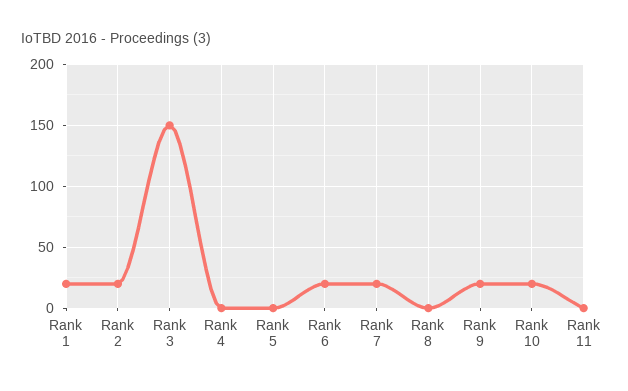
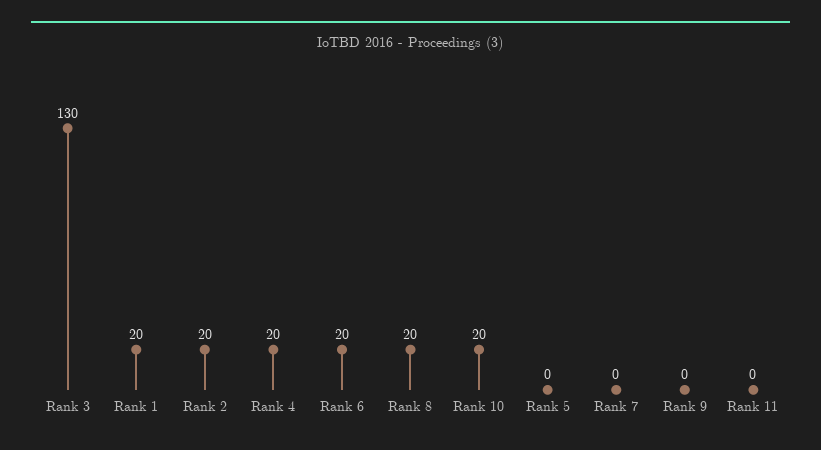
  {
    "Rank 1": 20,
    "Rank 2": 20,
-   "Rank 3": 150,
+   "Rank 3": 130,
-   "Rank 4": 0,
+   "Rank 4": 20,
    "Rank 5": 0,
    "Rank 6": 20,
-   "Rank 7": 20,
+   "Rank 7": 0,
-   "Rank 8": 0,
+   "Rank 8": 20,
-   "Rank 9": 20,
+   "Rank 9": 0,
    "Rank 10": 20,
    "Rank 11": 0
  }

